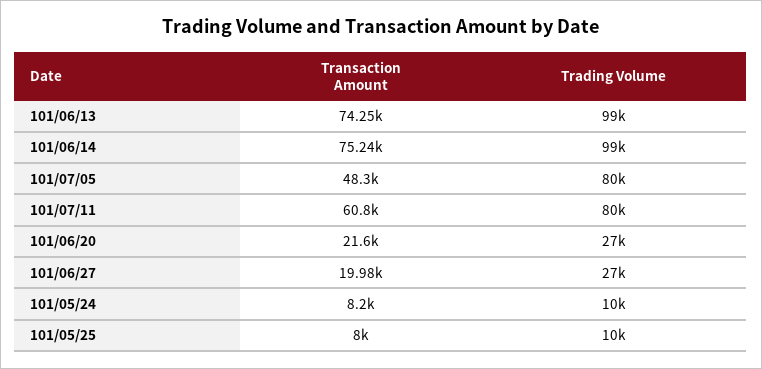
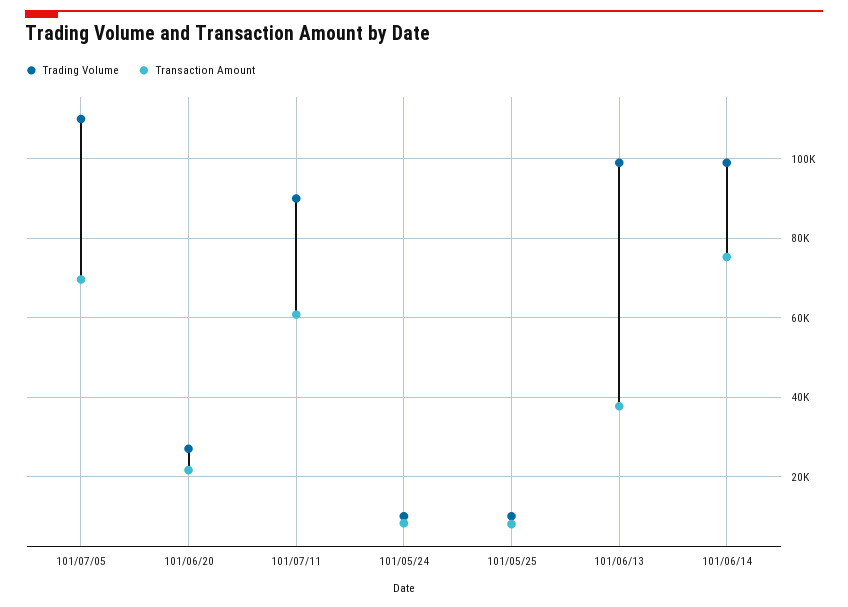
  {
    "Transaction Amount": {
-     "101/06/13": 74250,
+     "101/06/13": 38000,
      "101/06/14": 75240,
-     "101/07/05": 48300,
+     "101/07/05": 70000,
      "101/07/11": 60800,
      "101/06/20": 21600,
-     "101/06/27": 19980,
      "101/05/24": 8200,
      "101/05/25": 8000
    },
    "Trading Volume": {
      "101/06/13": 99000,
      "101/06/14": 99000,
-     "101/07/05": 80000,
+     "101/07/05": 110000,
-     "101/07/11": 80000,
+     "101/07/11": 90000,
      "101/06/20": 27000,
-     "101/06/27": 27000,
      "101/05/24": 10000,
      "101/05/25": 10000
    }
  }

